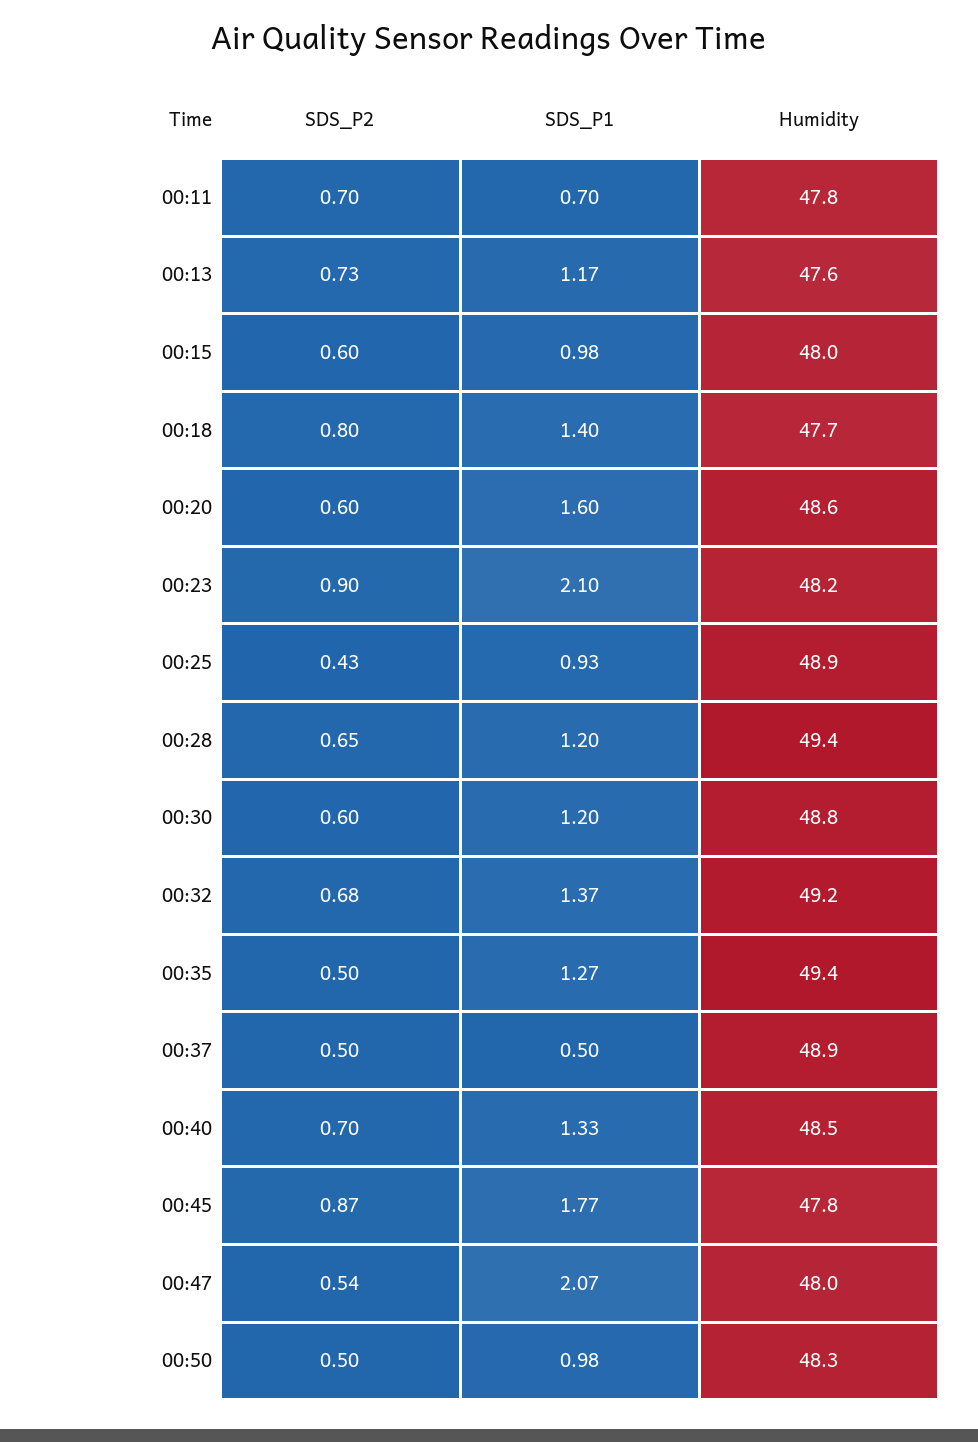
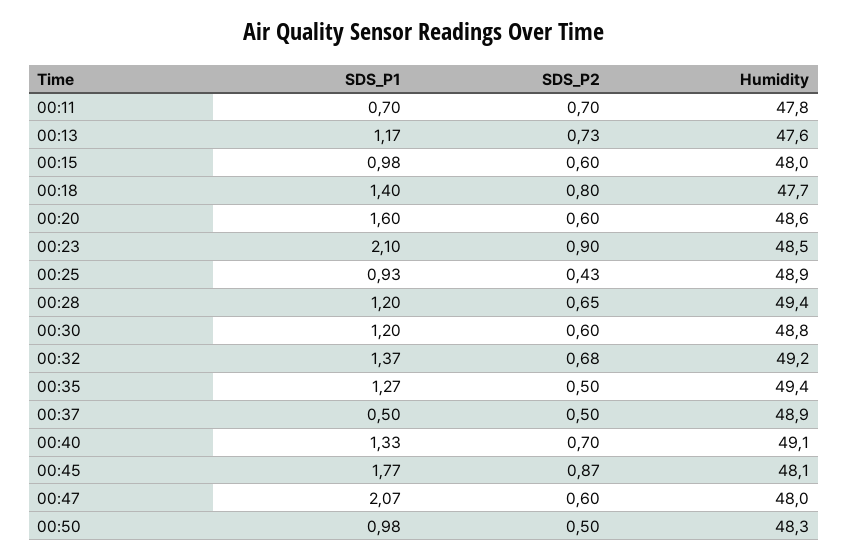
  {
    "SDS_P2": {
      "00:11": 0.7,
      "00:13": 0.73,
      "00:15": 0.6,
      "00:18": 0.8,
      "00:20": 0.6,
      "00:23": 0.9,
      "00:25": 0.43,
      "00:28": 0.65,
      "00:30": 0.6,
      "00:32": 0.68,
      "00:35": 0.5,
      "00:37": 0.5,
      "00:40": 0.7,
      "00:45": 0.87,
-     "00:47": 0.54,
+     "00:47": 0.6,
      "00:50": 0.5
    },
    "SDS_P1": {
      "00:11": 0.7,
      "00:13": 1.17,
      "00:15": 0.98,
      "00:18": 1.4,
      "00:20": 1.6,
      "00:23": 2.1,
      "00:25": 0.93,
      "00:28": 1.2,
      "00:30": 1.2,
      "00:32": 1.37,
      "00:35": 1.27,
      "00:37": 0.5,
      "00:40": 1.33,
      "00:45": 1.77,
      "00:47": 2.07,
      "00:50": 0.98
    },
    "Humidity": {
      "00:11": 47.8,
      "00:13": 47.6,
      "00:15": 48,
      "00:18": 47.7,
      "00:20": 48.6,
-     "00:23": 48.2,
+     "00:23": 48.5,
      "00:25": 48.9,
      "00:28": 49.4,
      "00:30": 48.8,
      "00:32": 49.2,
      "00:35": 49.4,
      "00:37": 48.9,
-     "00:40": 48.5,
+     "00:40": 49.1,
-     "00:45": 47.8,
+     "00:45": 48.1,
      "00:47": 48,
      "00:50": 48.3
    }
  }

